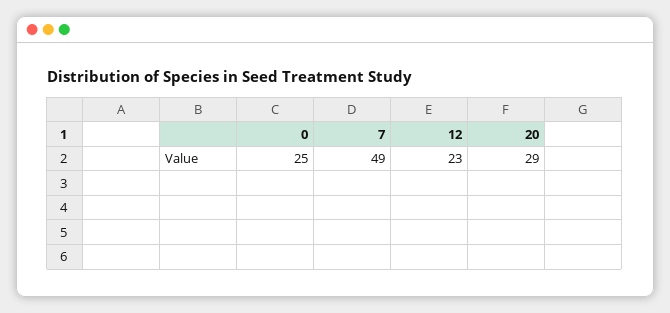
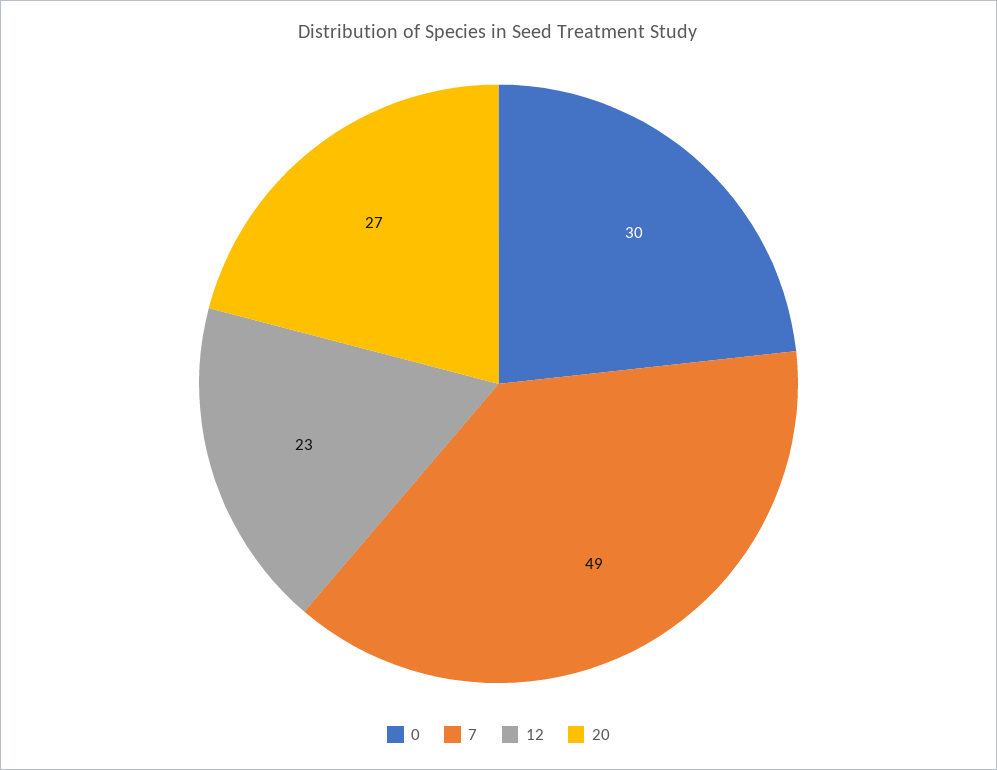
  {
-   "0": 25,
+   "0": 30,
    "7": 49,
    "12": 23,
-   "20": 29
+   "20": 27
  }

